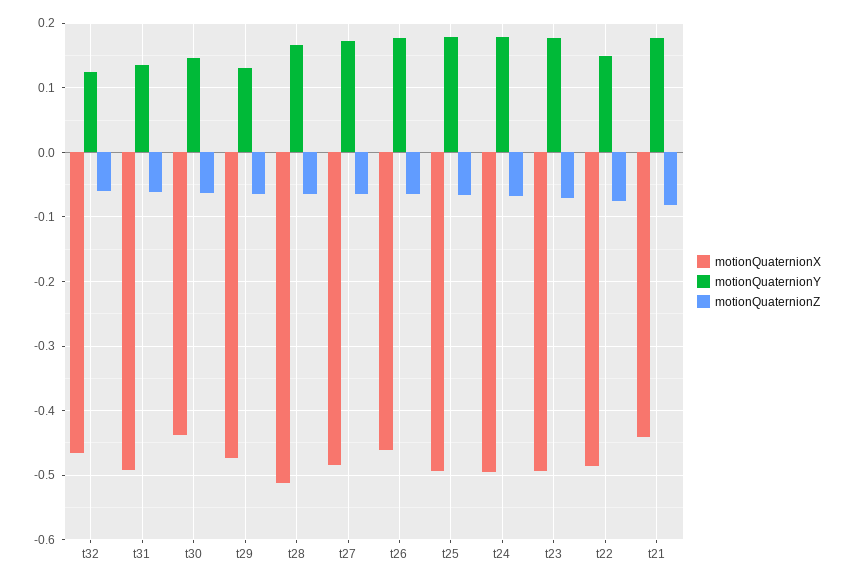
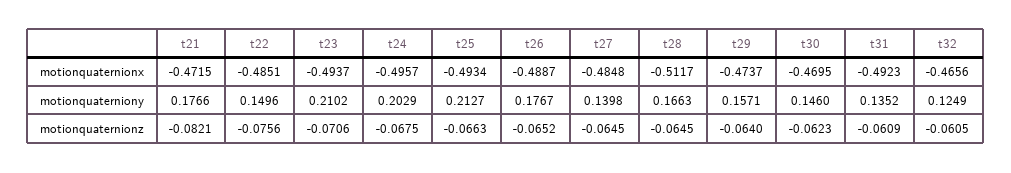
  {
    "motionQuaternionX": {
      "t32": -0.4656,
      "t31": -0.4923,
-     "t30": -0.44,
+     "t30": -0.4695,
      "t29": -0.4737,
      "t28": -0.5117,
      "t27": -0.4848,
-     "t26": -0.46,
+     "t26": -0.4887,
      "t25": -0.4934,
      "t24": -0.4957,
      "t23": -0.4937,
      "t22": -0.4851,
-     "t21": -0.44
+     "t21": -0.4715
    },
    "motionQuaternionY": {
      "t32": 0.1249,
      "t31": 0.1352,
      "t30": 0.146,
-     "t29": 0.13,
+     "t29": 0.1571,
      "t28": 0.1663,
-     "t27": 0.17,
+     "t27": 0.1398,
      "t26": 0.1767,
-     "t25": 0.18,
+     "t25": 0.2127,
-     "t24": 0.18,
+     "t24": 0.2029,
-     "t23": 0.18,
+     "t23": 0.2102,
      "t22": 0.1496,
      "t21": 0.1766
    },
    "motionQuaternionZ": {
      "t32": -0.0605,
      "t31": -0.0609,
      "t30": -0.0623,
      "t29": -0.064,
      "t28": -0.0645,
      "t27": -0.0645,
      "t26": -0.0652,
      "t25": -0.0663,
      "t24": -0.0675,
      "t23": -0.0706,
      "t22": -0.0756,
      "t21": -0.0821
    }
  }

